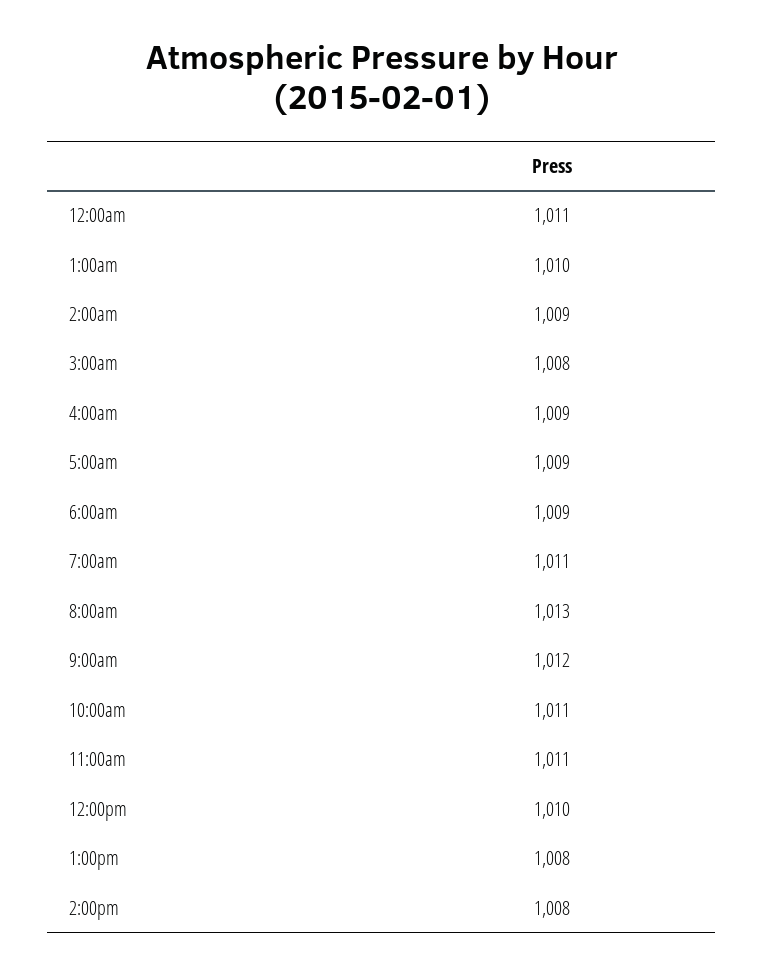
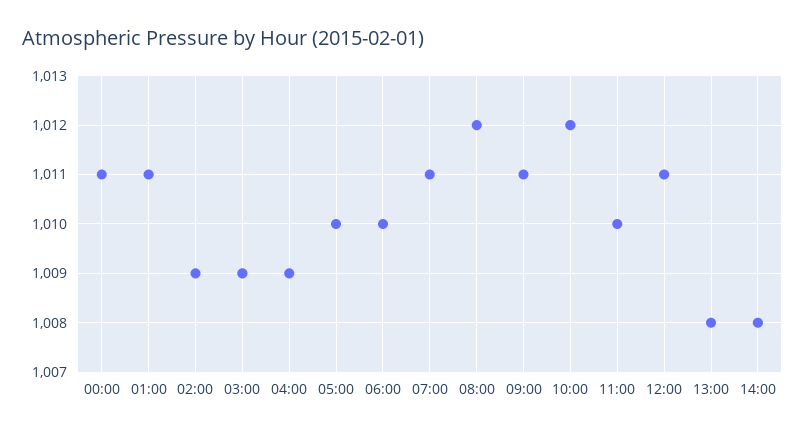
  {
    "12:00am": 1011,
-   "1:00am": 1010,
+   "1:00am": 1011,
    "2:00am": 1009,
-   "3:00am": 1008,
+   "3:00am": 1009,
    "4:00am": 1009,
-   "5:00am": 1009,
+   "5:00am": 1010,
-   "6:00am": 1009,
+   "6:00am": 1010,
    "7:00am": 1011,
-   "8:00am": 1013,
+   "8:00am": 1012,
-   "9:00am": 1012,
+   "9:00am": 1011,
-   "10:00am": 1011,
+   "10:00am": 1012,
-   "11:00am": 1011,
+   "11:00am": 1010,
-   "12:00pm": 1010,
+   "12:00pm": 1011,
    "1:00pm": 1008,
    "2:00pm": 1008
  }

